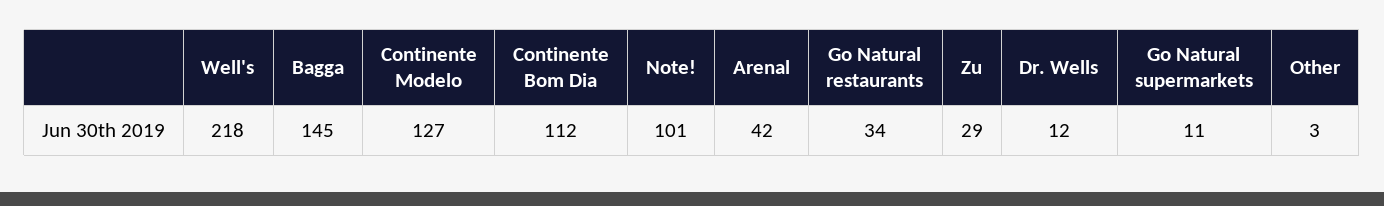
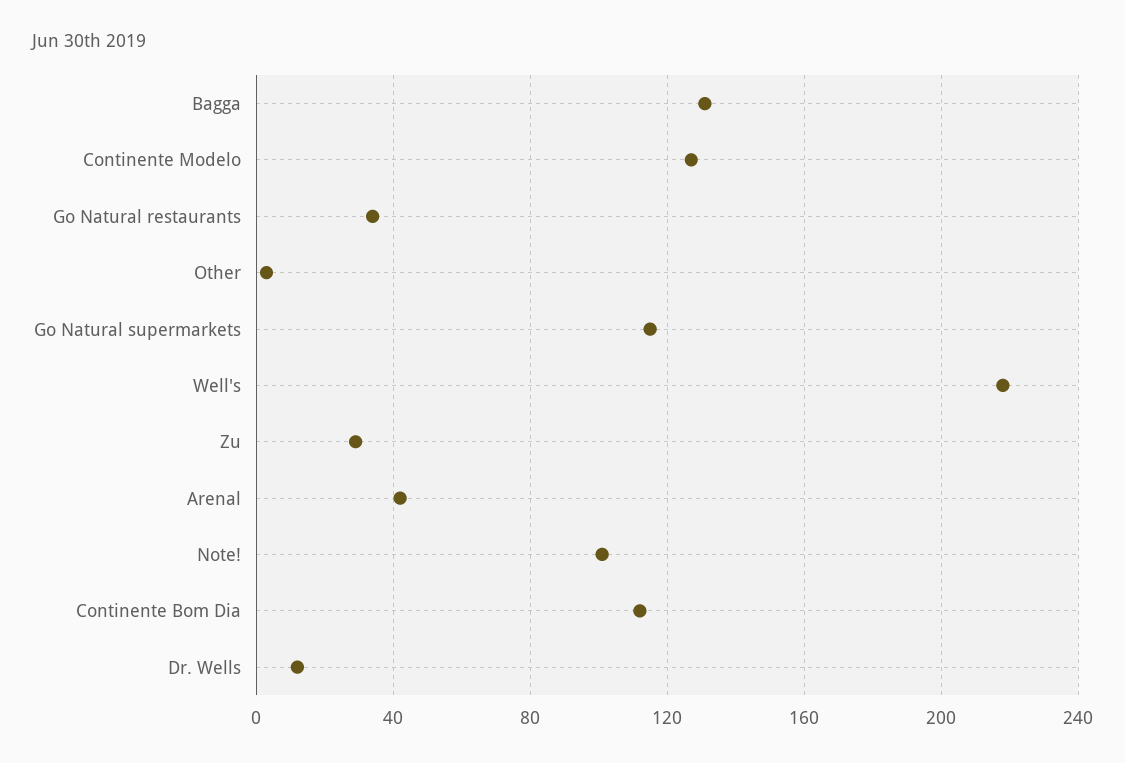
  {
    "Well's": 218,
-   "Bagga": 145,
+   "Bagga": 130,
    "Continente Modelo": 127,
    "Continente Bom Dia": 112,
    "Note!": 101,
    "Arenal": 42,
    "Go Natural restaurants": 34,
    "Zu": 29,
    "Dr. Wells": 12,
-   "Go Natural supermarkets": 11,
+   "Go Natural supermarkets": 115,
    "Other": 3
  }

